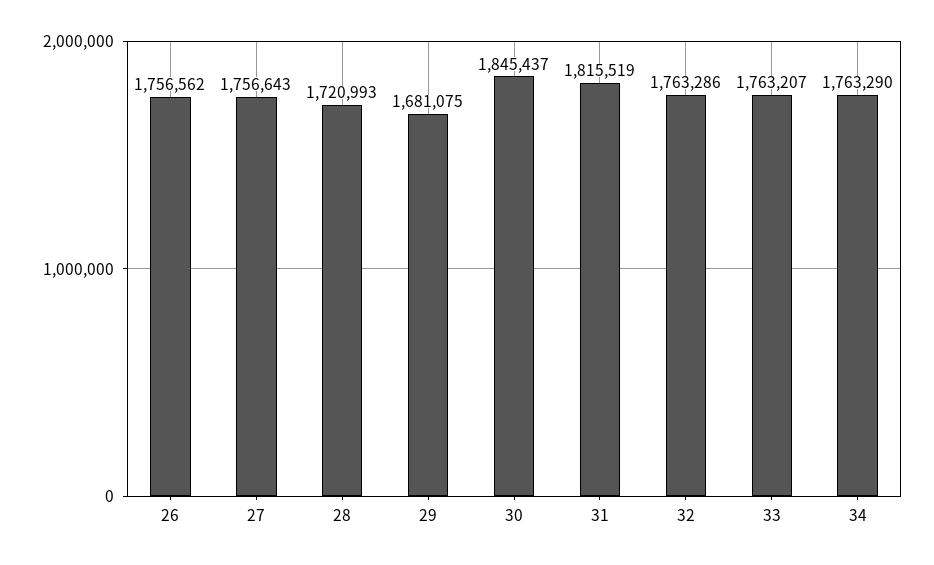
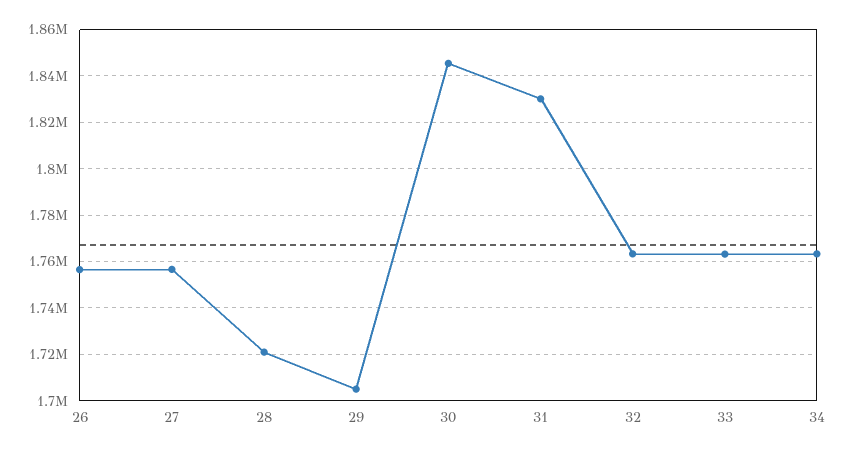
  {
    "26": 1756562,
    "27": 1756643,
    "28": 1720993,
-   "29": 1681075,
+   "29": 1705000,
    "30": 1845437,
-   "31": 1815519,
+   "31": 1830000,
    "32": 1763286,
    "33": 1763207,
    "34": 1763290
  }

